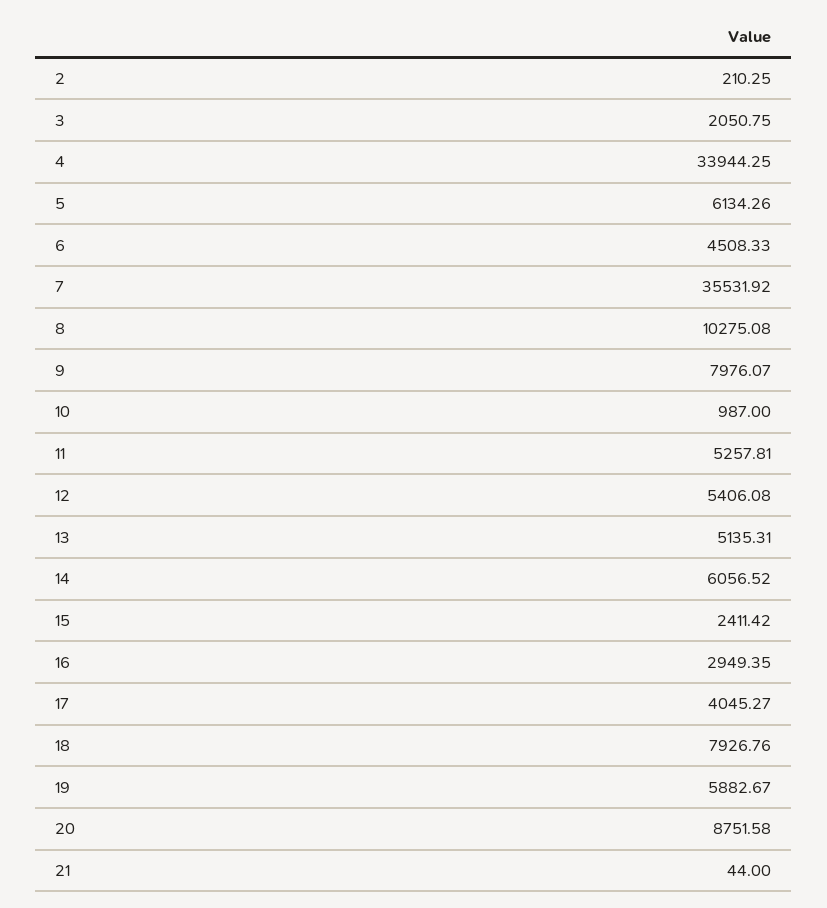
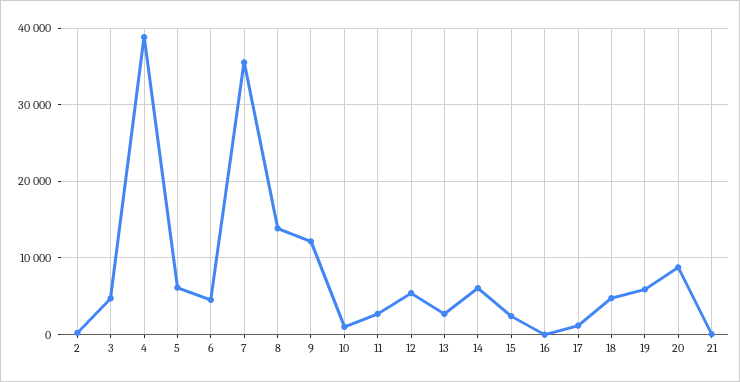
  {
    "2": 210.25,
-   "3": 2050.75,
+   "3": 5000,
-   "4": 33944.25,
+   "4": 39000,
    "5": 6134.26,
    "6": 4508.33,
    "7": 35531.92,
-   "8": 10275.08,
+   "8": 14000,
-   "9": 7976.07,
+   "9": 12000,
    "10": 987,
-   "11": 5257.81,
+   "11": 3000,
    "12": 5406.08,
-   "13": 5135.31,
+   "13": 3000,
    "14": 6056.52,
    "15": 2411.42,
-   "16": 2949.35,
+   "16": 0,
-   "17": 4045.27,
+   "17": 1000,
-   "18": 7926.76,
+   "18": 5000,
    "19": 5882.67,
    "20": 8751.58,
    "21": 44
  }

